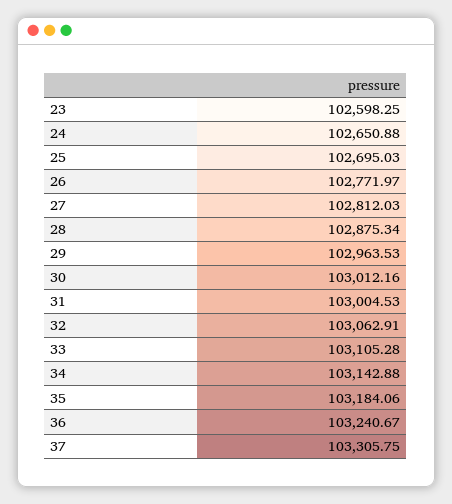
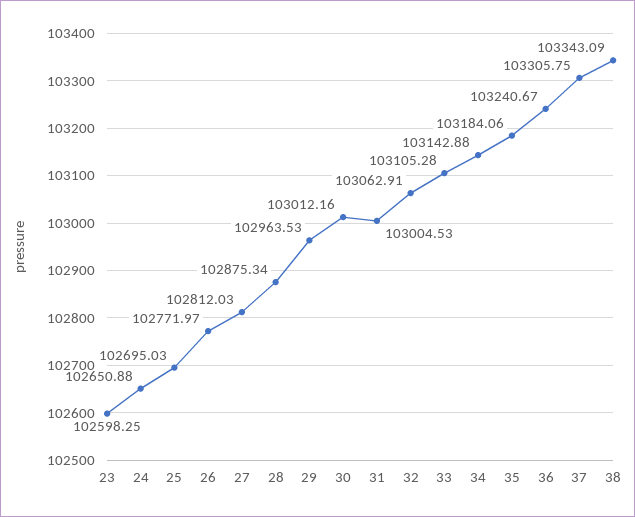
  {
    "23": 102598.25,
    "24": 102650.88,
    "25": 102695.03,
    "26": 102771.97,
    "27": 102812.03,
    "28": 102875.34,
    "29": 102963.53,
    "30": 103012.16,
    "31": 103004.53,
    "32": 103062.91,
    "33": 103105.28,
    "34": 103142.88,
    "35": 103184.06,
    "36": 103240.67,
-   "37": 103305.75
+   "37": 103305.75,
+   "38": 103343.09
  }

